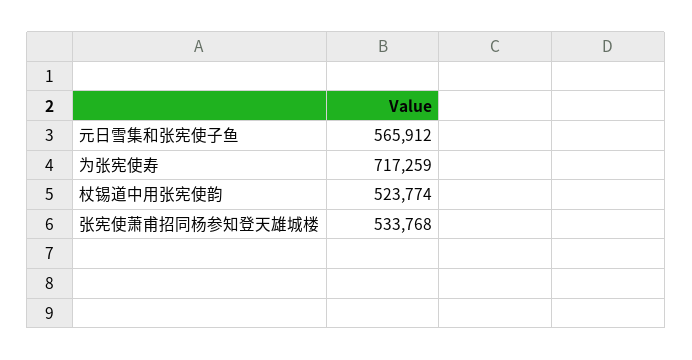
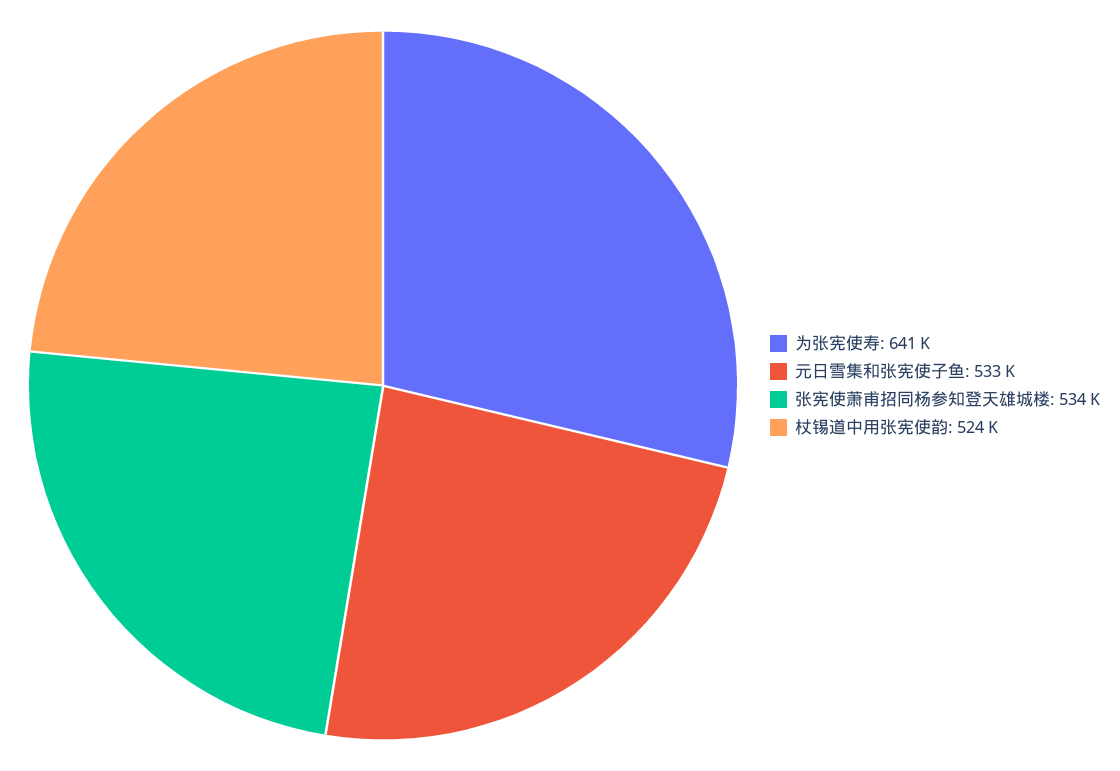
  {
-   "元日雪集和张宪使子鱼": 565912,
+   "元日雪集和张宪使子鱼": 533000,
-   "为张宪使寿": 717259,
+   "为张宪使寿": 641000,
    "杖锡道中用张宪使韵": 523774,
    "张宪使萧甫招同杨参知登天雄城楼": 533768
  }

